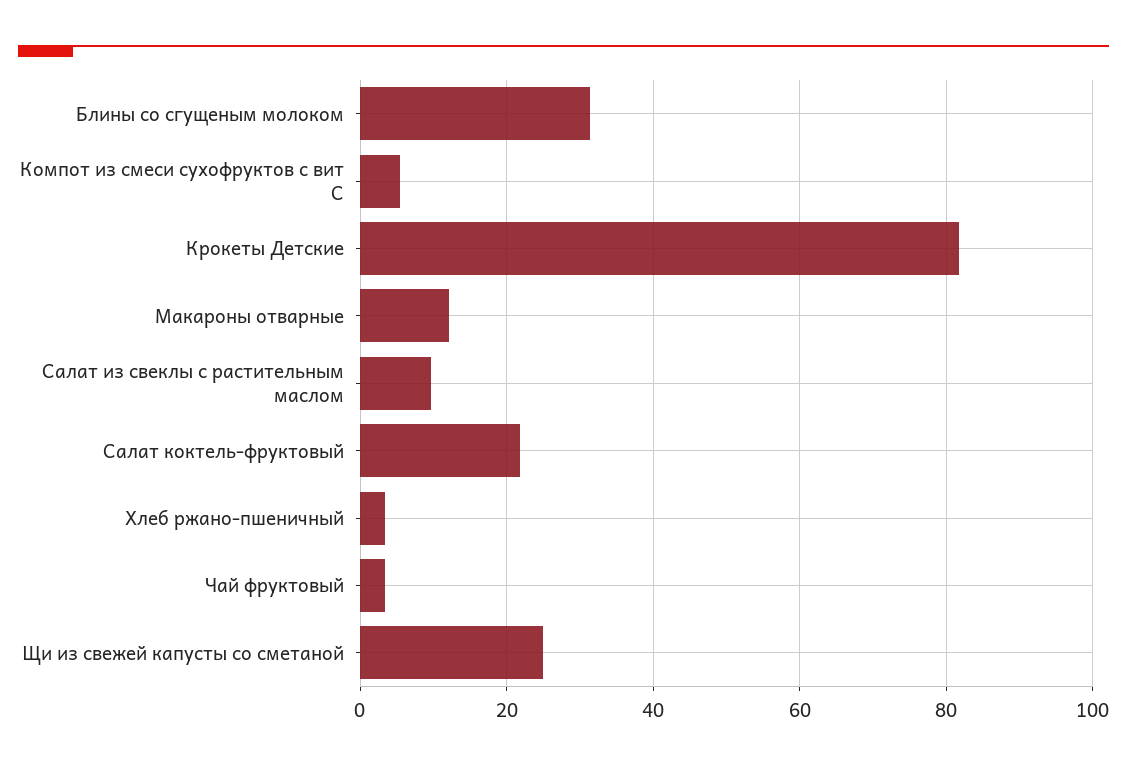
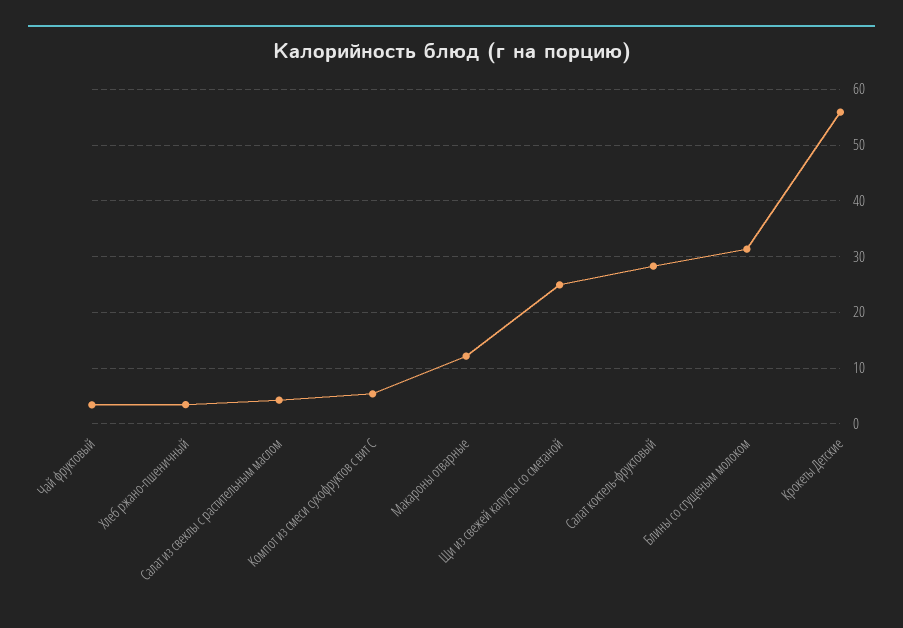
  {
    "Блины со сгущеным молоком": 32,
    "Компот из смеси сухофруктов с вит С": 6,
-   "Крокеты Детские": 82,
+   "Крокеты Детские": 56,
    "Макароны отварные": 12,
-   "Салат из свеклы с растительным маслом": 10,
+   "Салат из свеклы с растительным маслом": 4,
-   "Салат коктель-фруктовый": 22,
+   "Салат коктель-фруктовый": 28,
    "Хлеб ржано-пшеничный": 4,
    "Чай фруктовый": 4,
    "Щи из свежей капусты со сметаной": 24
  }

